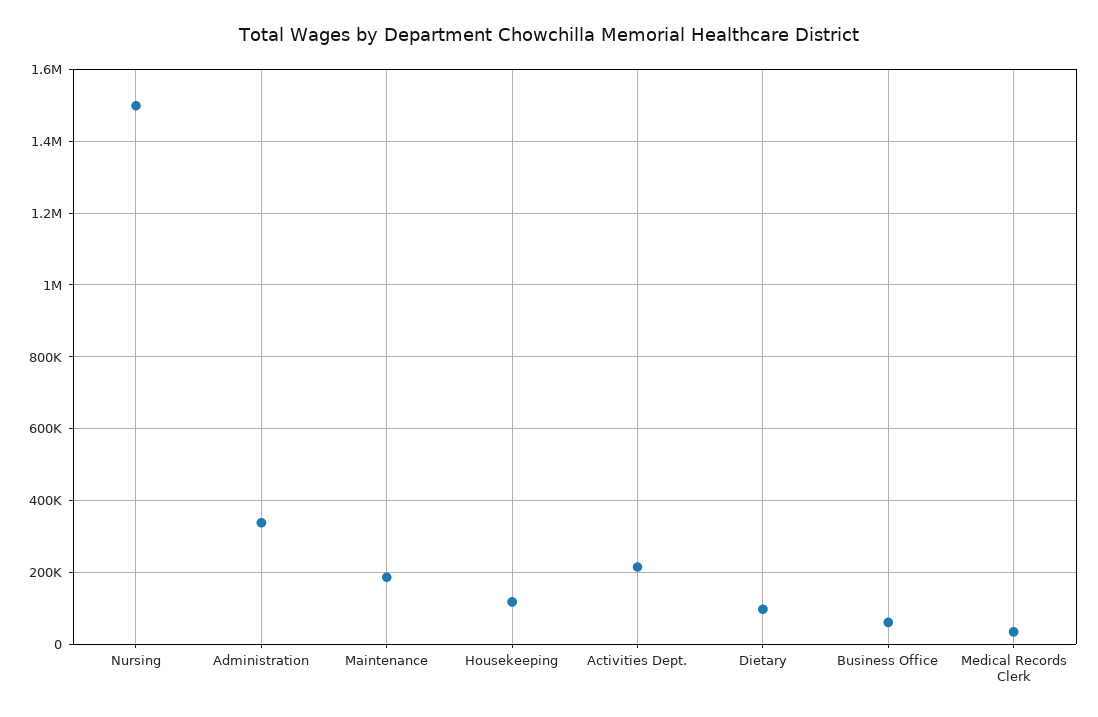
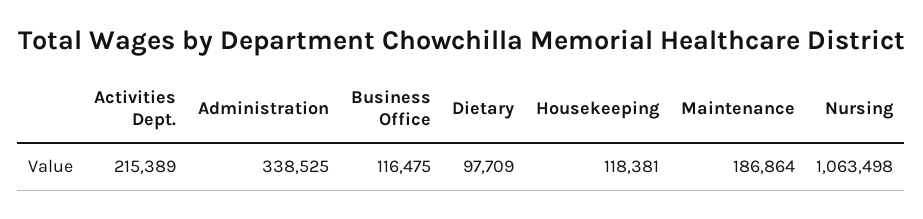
  {
-   "Nursing": 1500000,
+   "Nursing": 1063498,
    "Administration": 338525,
    "Maintenance": 186864,
    "Housekeeping": 118381,
    "Activities Dept.": 215389,
    "Dietary": 97709,
-   "Business Office": 60000,
+   "Business Office": 116475
-   "Medical Records Clerk": 40000
  }

